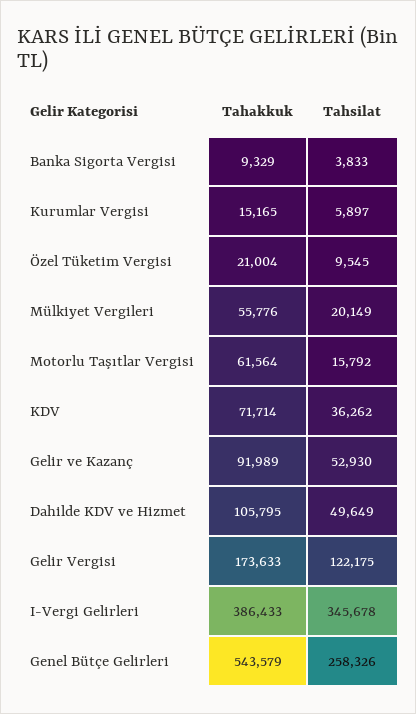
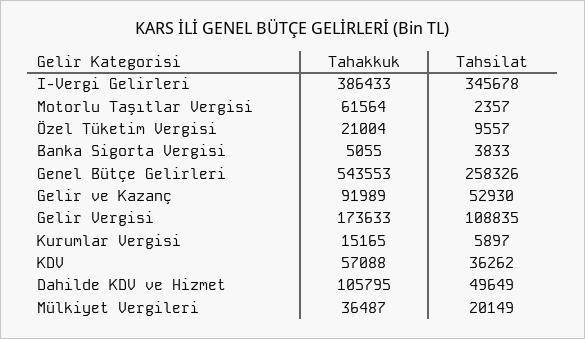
  {
    "Tahakkuk": {
-     "Banka Sigorta Vergisi": 9329,
+     "Banka Sigorta Vergisi": 5055,
      "Kurumlar Vergisi": 15165,
      "Özel Tüketim Vergisi": 21004,
-     "Mülkiyet Vergileri": 55776,
+     "Mülkiyet Vergileri": 36487,
      "Motorlu Taşıtlar Vergisi": 61564,
-     "KDV": 71714,
+     "KDV": 57088,
      "Gelir ve Kazanç": 91989,
      "Dahilde KDV ve Hizmet": 105795,
      "Gelir Vergisi": 173633,
      "I-Vergi Gelirleri": 386433,
-     "Genel Bütçe Gelirleri": 543579
+     "Genel Bütçe Gelirleri": 543553
    },
    "Tahsilat": {
      "Banka Sigorta Vergisi": 3833,
      "Kurumlar Vergisi": 5897,
-     "Özel Tüketim Vergisi": 9545,
+     "Özel Tüketim Vergisi": 9557,
      "Mülkiyet Vergileri": 20149,
-     "Motorlu Taşıtlar Vergisi": 15792,
+     "Motorlu Taşıtlar Vergisi": 2357,
      "KDV": 36262,
      "Gelir ve Kazanç": 52930,
      "Dahilde KDV ve Hizmet": 49649,
-     "Gelir Vergisi": 122175,
+     "Gelir Vergisi": 108835,
      "I-Vergi Gelirleri": 345678,
      "Genel Bütçe Gelirleri": 258326
    }
  }

